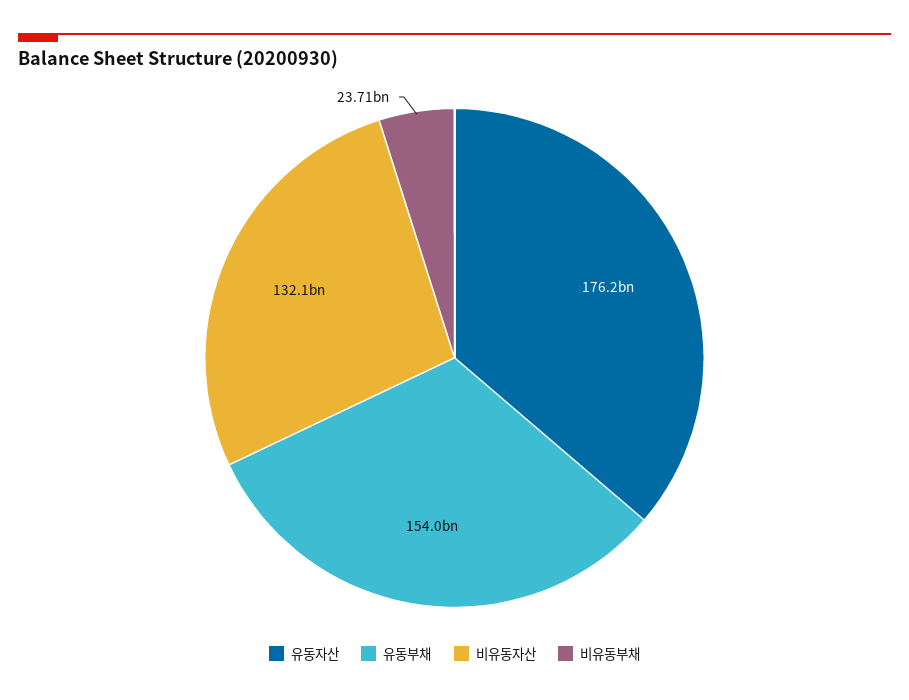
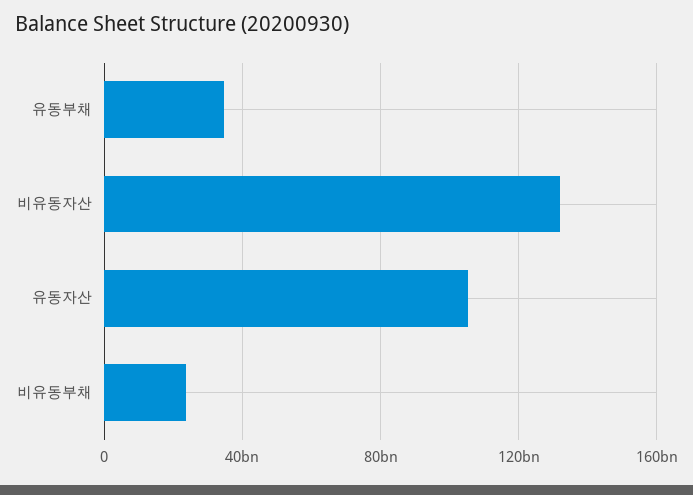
  {
-   "유동자산": 176200000000,
+   "유동자산": 105000000000,
-   "유동부채": 154000000000,
+   "유동부채": 35000000000,
    "비유동자산": 132100000000,
    "비유동부채": 23710000000
  }

